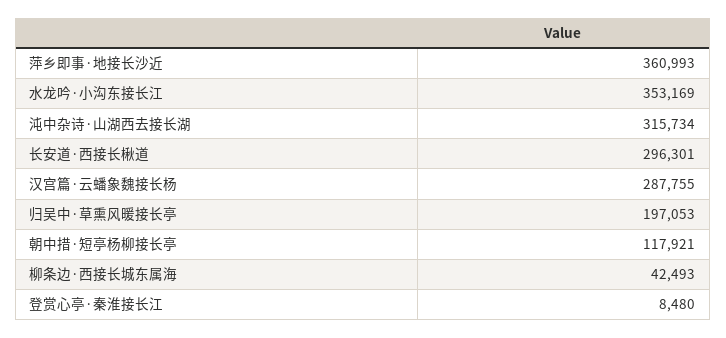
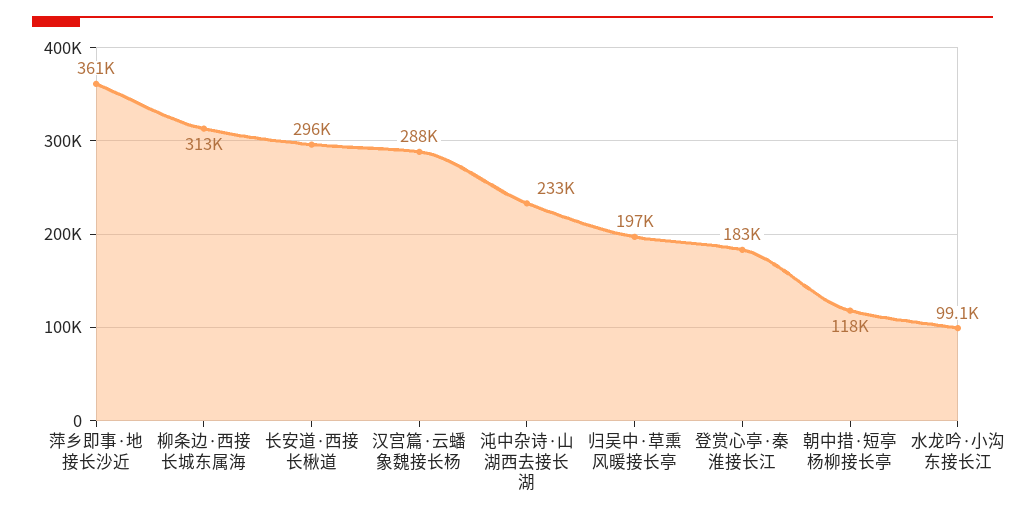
  {
    "萍乡即事·地接长沙近": 360993,
-   "水龙吟·小沟东接长江": 353169,
+   "水龙吟·小沟东接长江": 99100,
-   "沌中杂诗·山湖西去接长湖": 315734,
+   "沌中杂诗·山湖西去接长湖": 233000,
    "长安道·西接长楸道": 296301,
    "汉宫篇·云蟠象魏接长杨": 287755,
    "归吴中·草熏风暖接长亭": 197053,
    "朝中措·短亭杨柳接长亭": 117921,
-   "柳条边·西接长城东属海": 42493,
+   "柳条边·西接长城东属海": 313000,
-   "登赏心亭·秦淮接长江": 8480
+   "登赏心亭·秦淮接长江": 183000
  }

